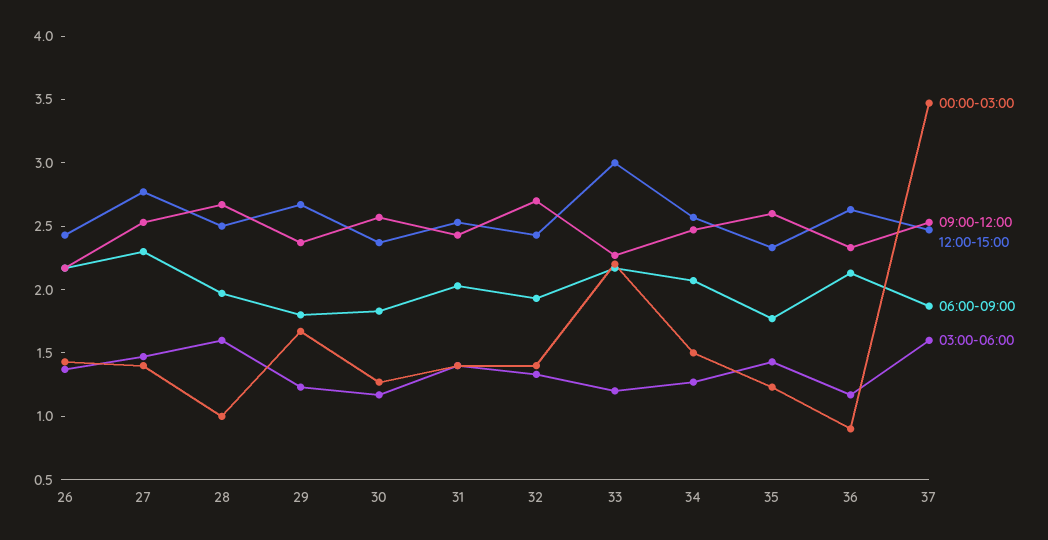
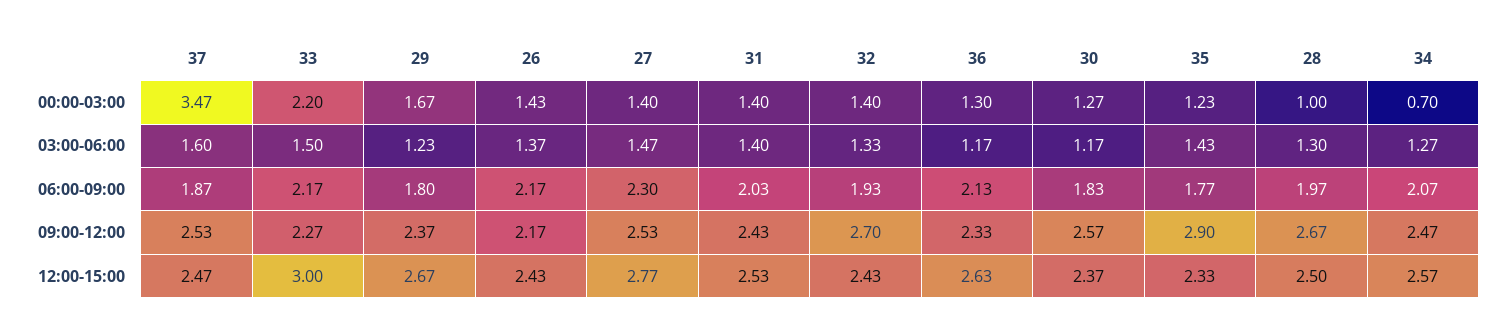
  {
    "00:00-03:00": {
      "26": 1.43,
      "27": 1.4,
      "28": 1,
      "29": 1.67,
      "30": 1.27,
      "31": 1.4,
      "32": 1.4,
      "33": 2.2,
-     "34": 1.5,
+     "34": 0.7,
      "35": 1.23,
-     "36": 0.9,
+     "36": 1.3,
      "37": 3.47
    },
    "09:00-12:00": {
      "26": 2.17,
      "27": 2.53,
      "28": 2.67,
      "29": 2.37,
      "30": 2.57,
      "31": 2.43,
      "32": 2.7,
      "33": 2.27,
      "34": 2.47,
-     "35": 2.6,
+     "35": 2.9,
      "36": 2.33,
      "37": 2.53
    },
    "12:00-15:00": {
      "26": 2.43,
      "27": 2.77,
      "28": 2.5,
      "29": 2.67,
      "30": 2.37,
      "31": 2.53,
      "32": 2.43,
      "33": 3,
      "34": 2.57,
      "35": 2.33,
      "36": 2.63,
      "37": 2.47
    },
    "06:00-09:00": {
      "26": 2.17,
      "27": 2.3,
      "28": 1.97,
      "29": 1.8,
      "30": 1.83,
      "31": 2.03,
      "32": 1.93,
      "33": 2.17,
      "34": 2.07,
      "35": 1.77,
      "36": 2.13,
      "37": 1.87
    },
    "03:00-06:00": {
      "26": 1.37,
      "27": 1.47,
-     "28": 1.6,
+     "28": 1.3,
      "29": 1.23,
      "30": 1.17,
      "31": 1.4,
      "32": 1.33,
-     "33": 1.2,
+     "33": 1.5,
      "34": 1.27,
      "35": 1.43,
      "36": 1.17,
      "37": 1.6
    }
  }

